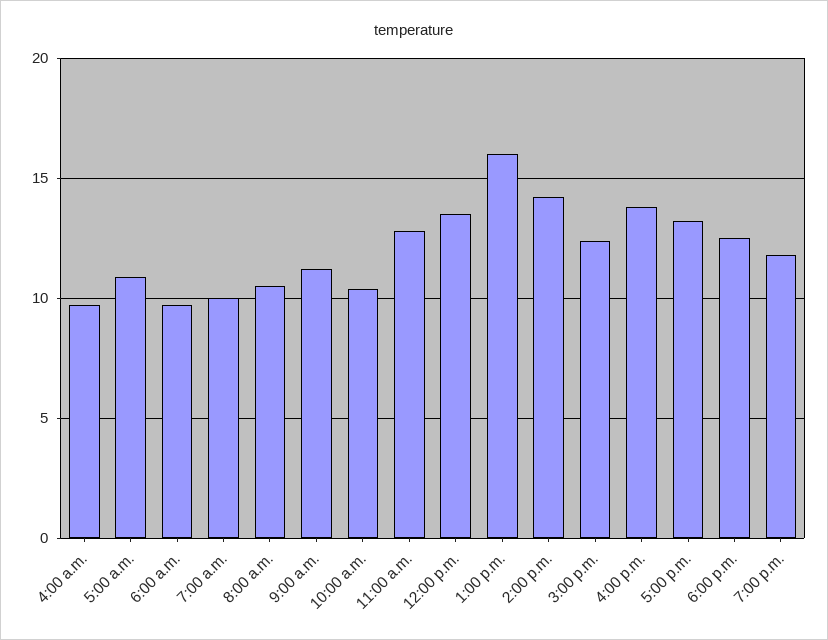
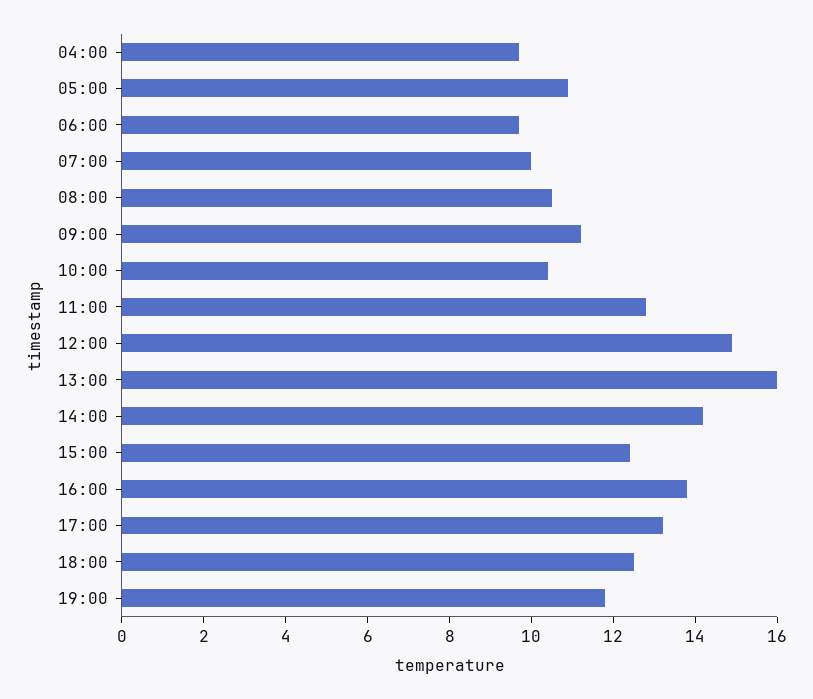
  {
    "4:00 a.m.": 9.5,
    "5:00 a.m.": 11,
    "6:00 a.m.": 9.5,
    "7:00 a.m.": 10,
    "8:00 a.m.": 10.5,
    "9:00 a.m.": 11,
    "10:00 a.m.": 10.5,
    "11:00 a.m.": 13,
-   "12:00 p.m.": 13.5,
+   "12:00 p.m.": 15,
    "1:00 p.m.": 16,
    "2:00 p.m.": 14,
    "3:00 p.m.": 12.5,
    "4:00 p.m.": 14,
    "5:00 p.m.": 13,
    "6:00 p.m.": 12.5,
    "7:00 p.m.": 12
  }

